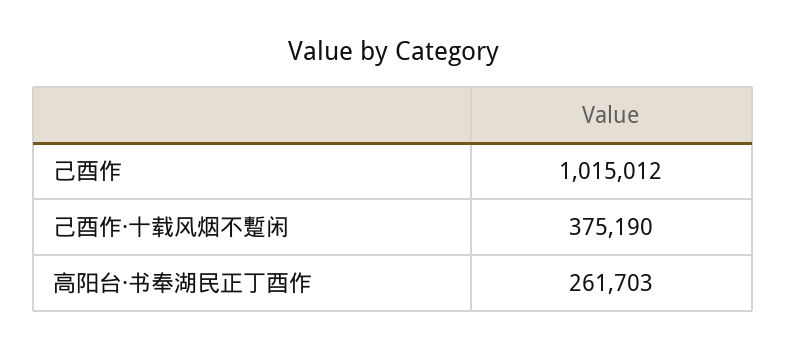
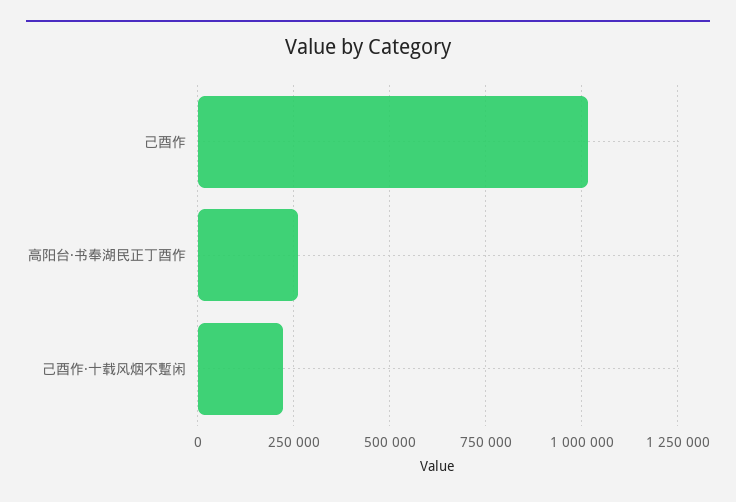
  {
    "己酉作": 1015012,
-   "己酉作·十载风烟不蹔闲": 375190,
+   "己酉作·十载风烟不蹔闲": 225000,
    "高阳台·书奉湖民正丁酉作": 261703
  }

